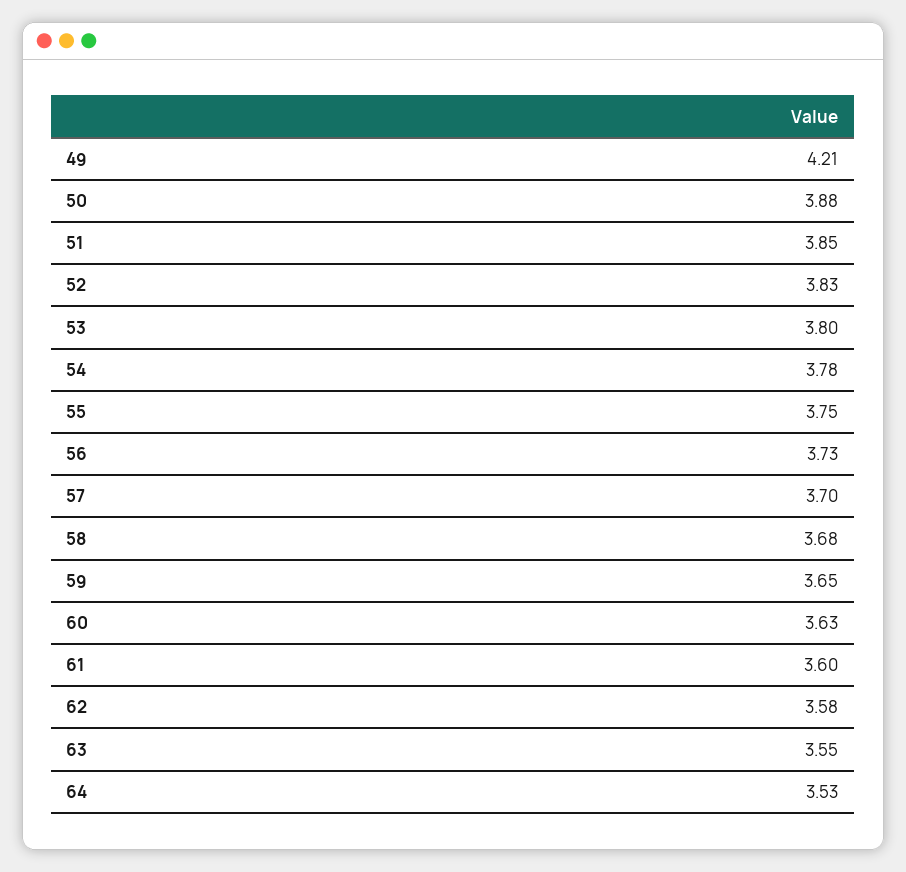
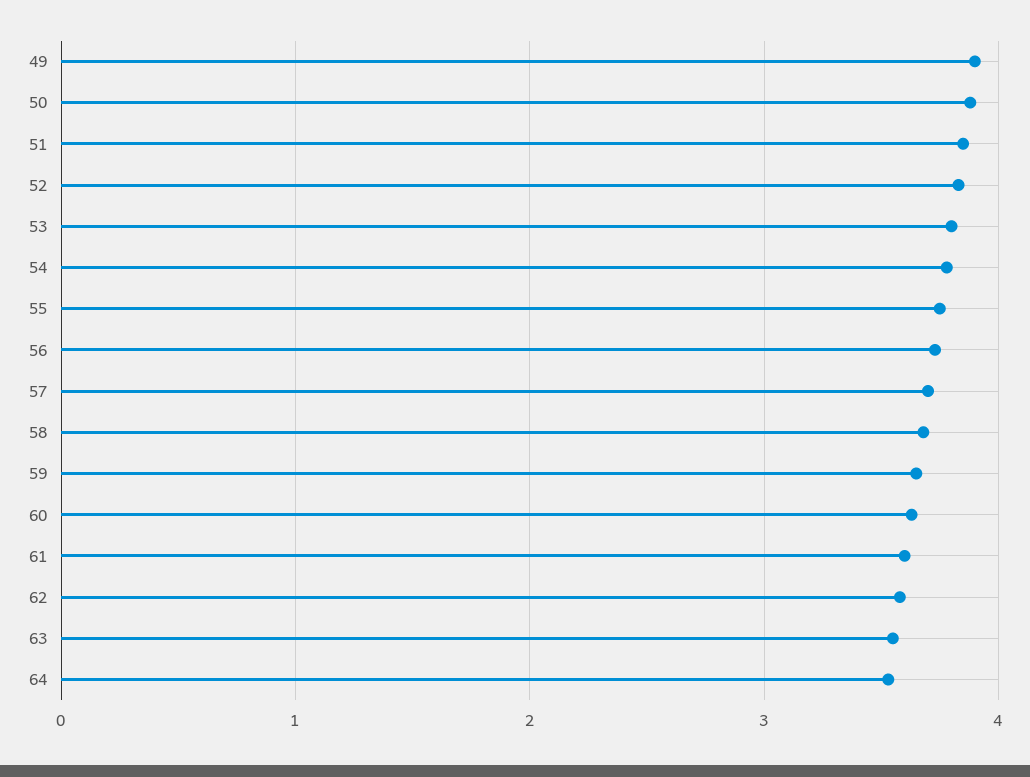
  {
-   "49": 4.21,
+   "49": 3.9,
    "50": 3.88,
    "51": 3.85,
    "52": 3.83,
    "53": 3.8,
    "54": 3.78,
    "55": 3.75,
    "56": 3.73,
    "57": 3.7,
    "58": 3.68,
    "59": 3.65,
    "60": 3.63,
    "61": 3.6,
    "62": 3.58,
    "63": 3.55,
    "64": 3.53
  }

